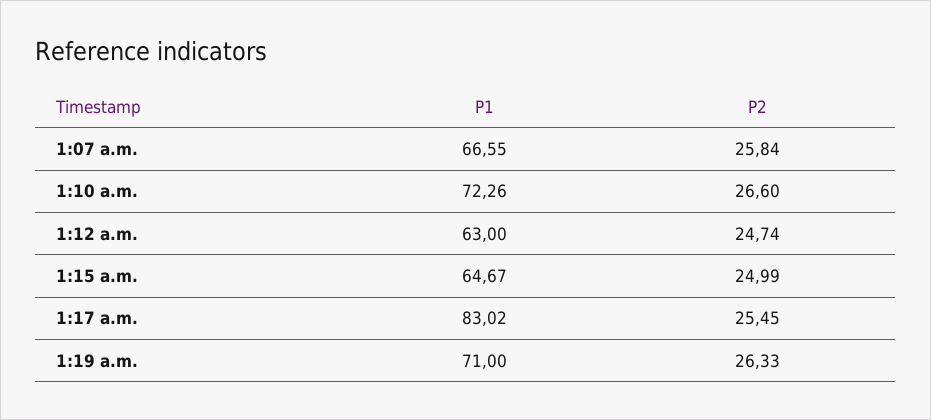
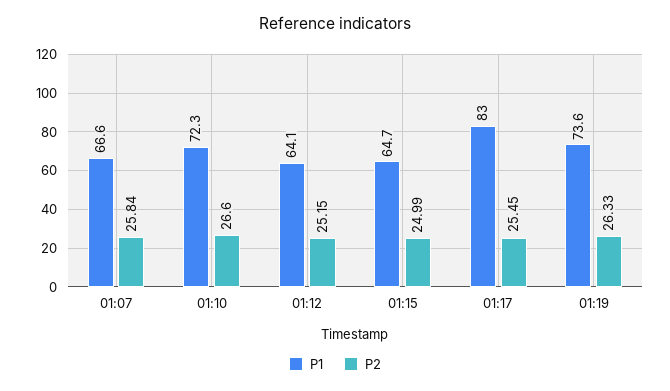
  {
    "P1": {
      "1:07 a.m.": 66.55,
      "1:10 a.m.": 72.26,
-     "1:12 a.m.": 63,
+     "1:12 a.m.": 64.1,
      "1:15 a.m.": 64.67,
      "1:17 a.m.": 83.02,
-     "1:19 a.m.": 71
+     "1:19 a.m.": 73.6
    },
    "P2": {
      "1:07 a.m.": 25.84,
      "1:10 a.m.": 26.6,
-     "1:12 a.m.": 24.74,
+     "1:12 a.m.": 25.15,
      "1:15 a.m.": 24.99,
      "1:17 a.m.": 25.45,
      "1:19 a.m.": 26.33
    }
  }

